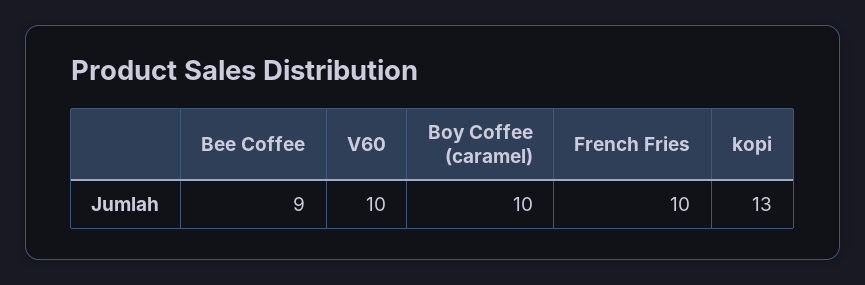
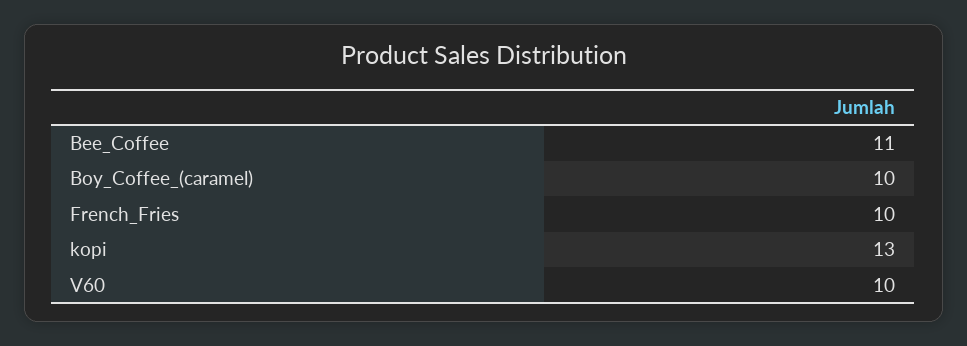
  {
-   "Bee Coffee": 9,
+   "Bee Coffee": 11,
    "V60": 10,
    "Boy Coffee (caramel)": 10,
    "French Fries": 10,
    "kopi": 13
  }

